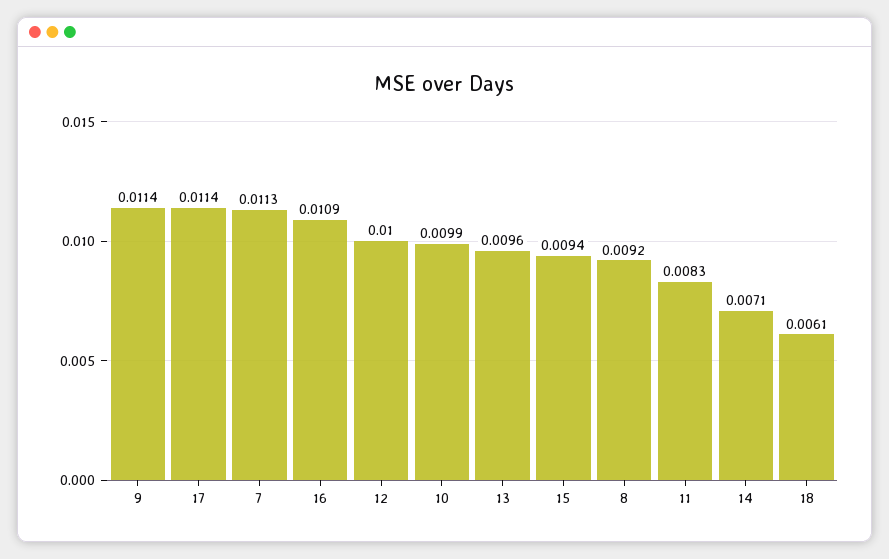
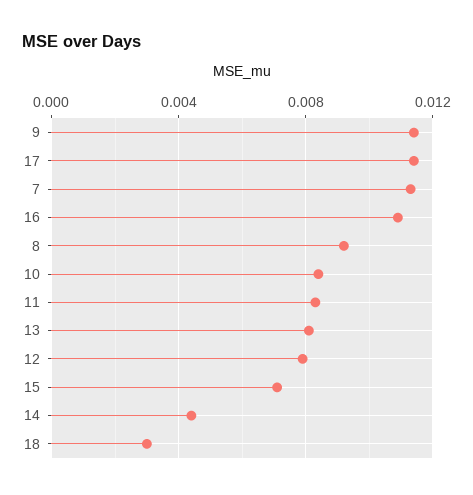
  {
    "9": 0.0114,
    "17": 0.0114,
    "7": 0.0113,
    "16": 0.0109,
-   "12": 0.01,
+   "12": 0.008,
-   "10": 0.0099,
+   "10": 0.0085,
-   "13": 0.0096,
+   "13": 0.008,
-   "15": 0.0094,
+   "15": 0.007,
    "8": 0.0092,
    "11": 0.0083,
-   "14": 0.0071,
+   "14": 0.0045,
-   "18": 0.0061
+   "18": 0.003
  }

